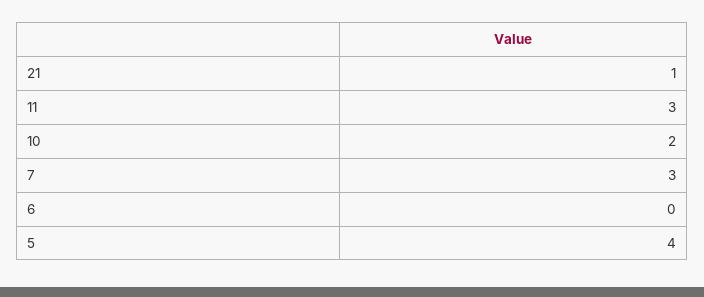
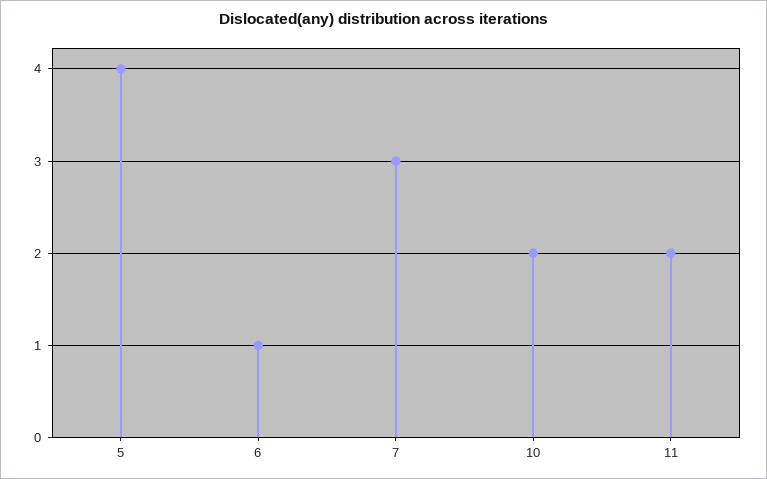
  {
-   "21": 1,
-   "11": 3,
+   "11": 2,
    "10": 2,
    "7": 3,
-   "6": 0,
+   "6": 1,
    "5": 4
  }

